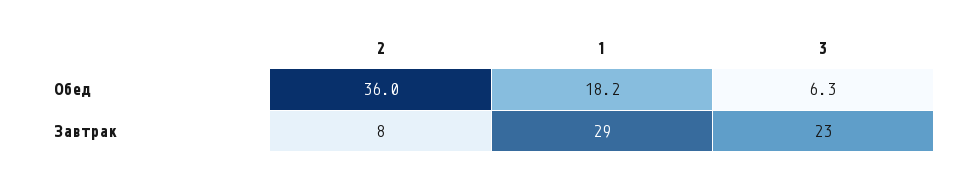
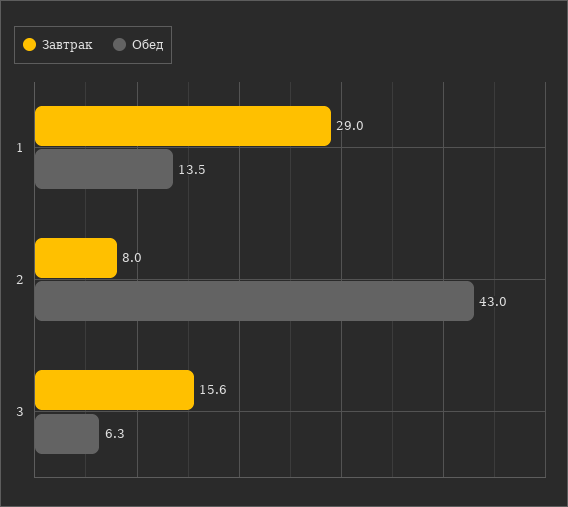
  {
    "Обед": {
-     "2": 36,
+     "2": 43,
-     "1": 18.2,
+     "1": 13.5,
      "3": 6.3
    },
    "Завтрак": {
      "2": 8,
      "1": 29,
-     "3": 23
+     "3": 15.6
    }
  }

